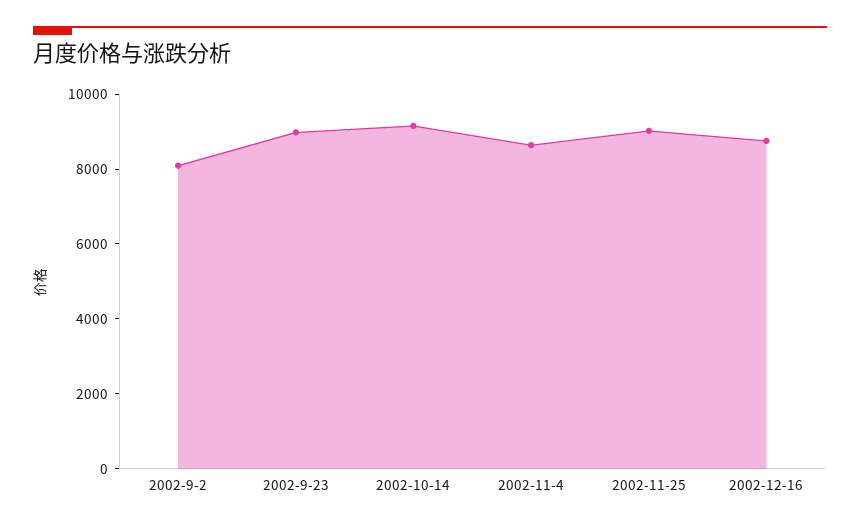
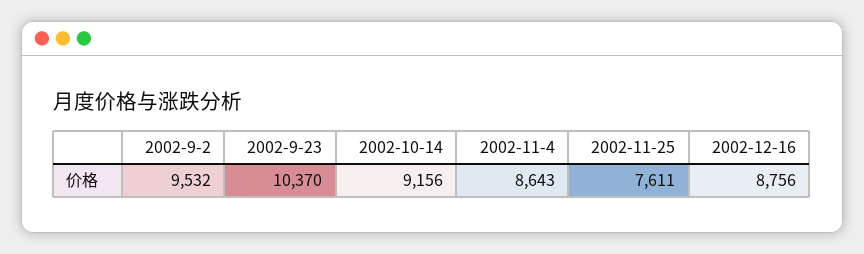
  {
-   "2002-9-2": 8000,
+   "2002-9-2": 9532,
-   "2002-9-23": 9000,
+   "2002-9-23": 10370,
    "2002-10-14": 9156,
    "2002-11-4": 8643,
-   "2002-11-25": 9000,
+   "2002-11-25": 7611,
    "2002-12-16": 8756
  }

